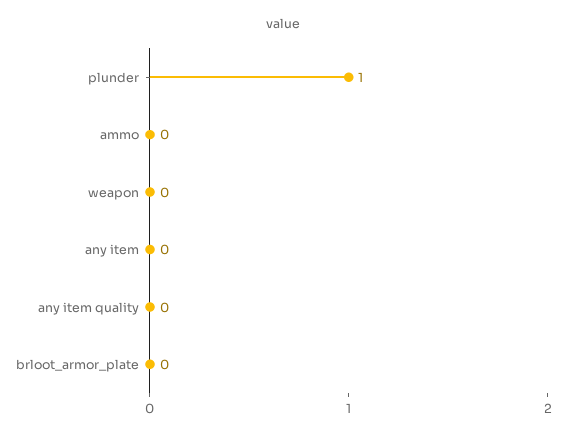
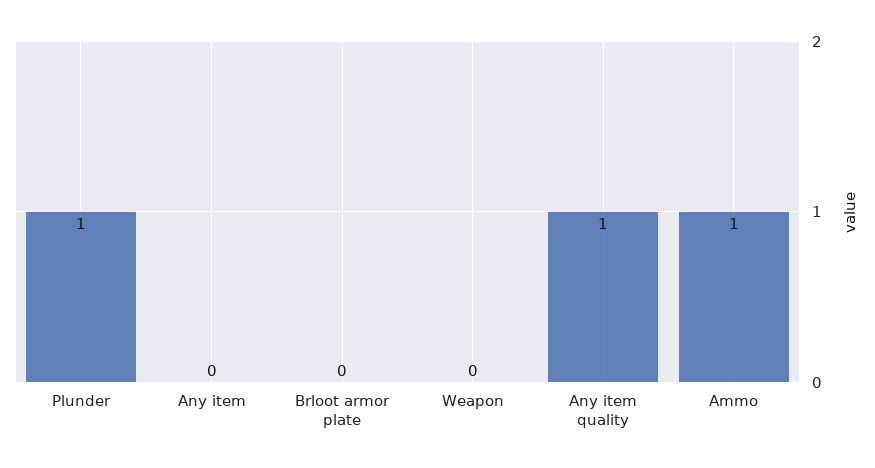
  {
    "plunder": 1,
-   "ammo": 0,
+   "ammo": 1,
    "weapon": 0,
    "any item": 0,
-   "any item quality": 0,
+   "any item quality": 1,
    "brloot_armor_plate": 0
  }

